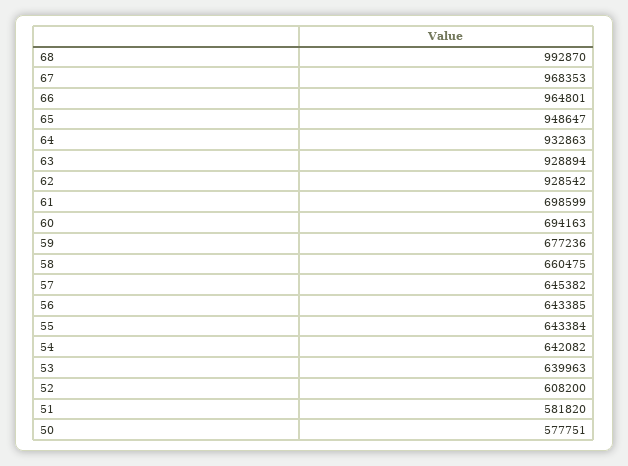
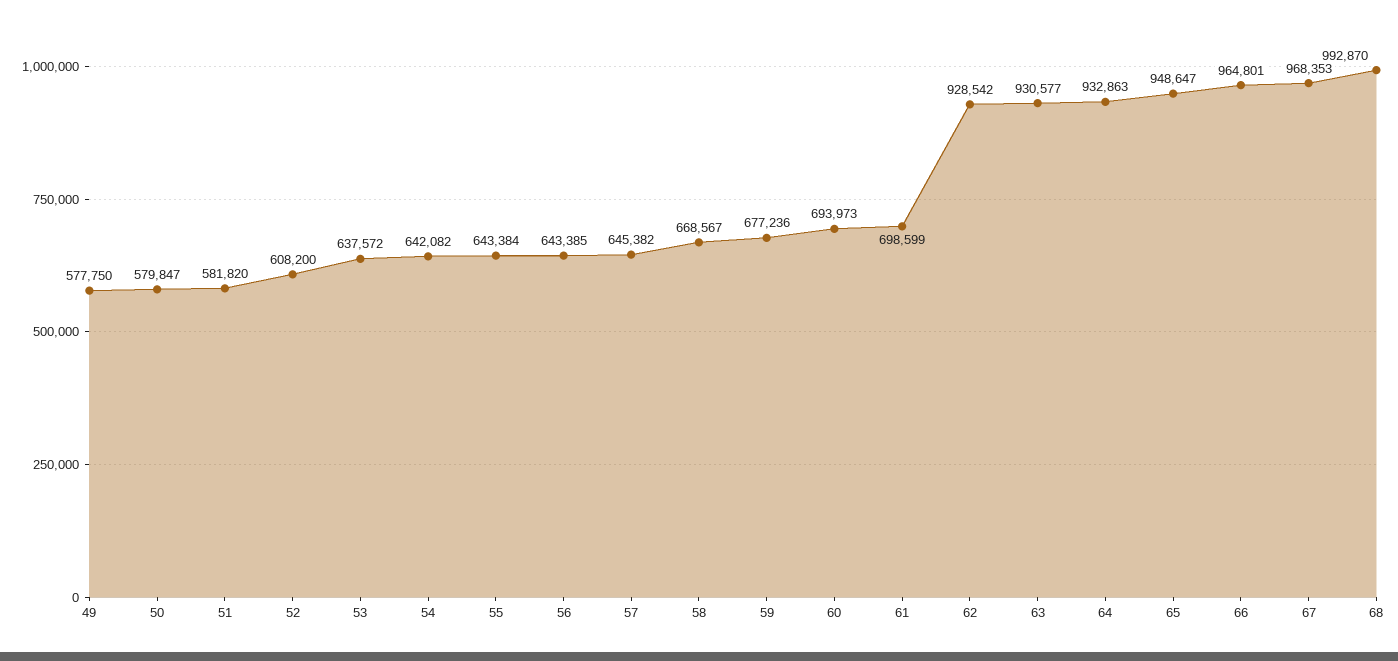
  {
    "68": 992870,
    "67": 968353,
    "66": 964801,
    "65": 948647,
    "64": 932863,
-   "63": 928894,
+   "63": 930577,
    "62": 928542,
    "61": 698599,
-   "60": 694163,
+   "60": 693973,
    "59": 677236,
-   "58": 660475,
+   "58": 668567,
    "57": 645382,
    "56": 643385,
    "55": 643384,
    "54": 642082,
-   "53": 639963,
+   "53": 637572,
    "52": 608200,
    "51": 581820,
-   "50": 577751
+   "50": 579847,
+   "49": 577750
  }

